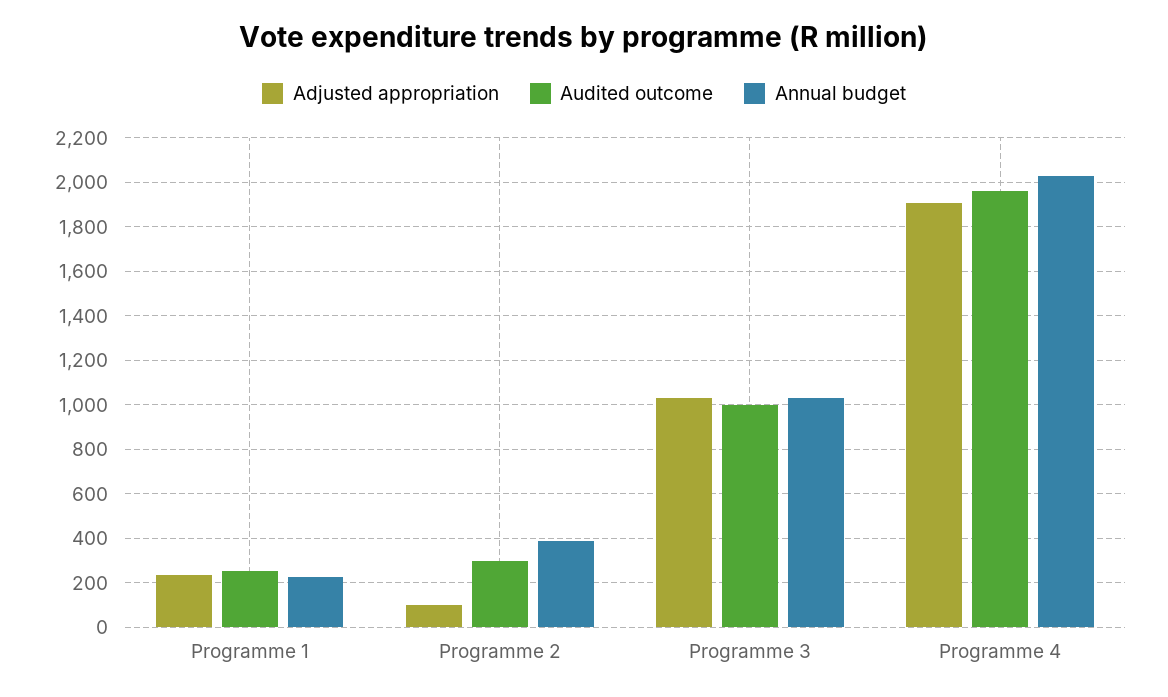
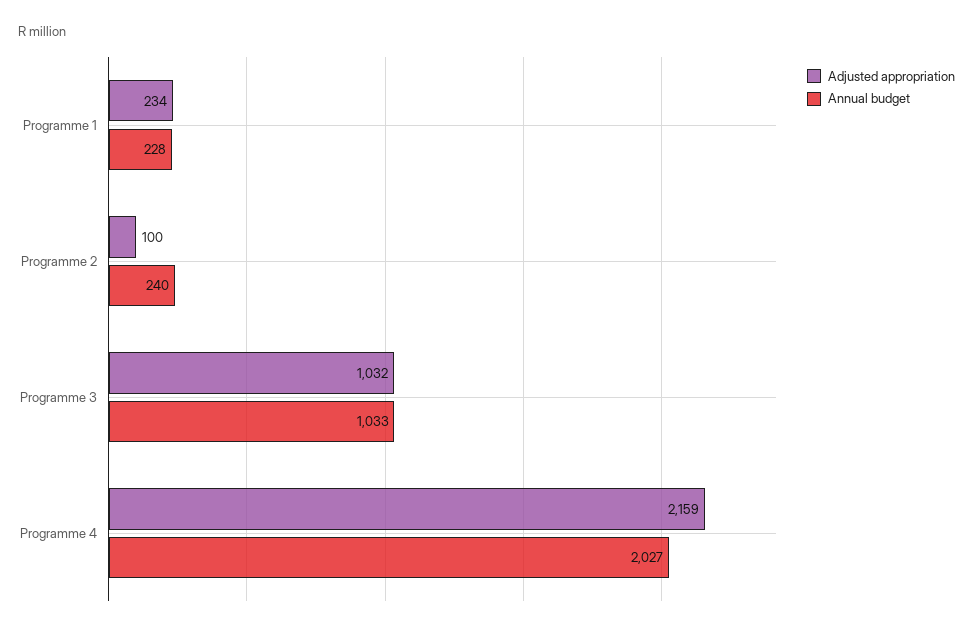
  {
    "Adjusted appropriation": {
      "Programme 1": 234,
      "Programme 2": 100,
      "Programme 3": 1032,
-     "Programme 4": 1900
+     "Programme 4": 2159
    },
-   "Audited outcome": {
-     "Programme 1": 250,
-     "Programme 2": 300,
-     "Programme 3": 1000,
-     "Programme 4": 1950
-   },
    "Annual budget": {
      "Programme 1": 228,
-     "Programme 2": 400,
+     "Programme 2": 240,
      "Programme 3": 1033,
      "Programme 4": 2027
    }
  }

